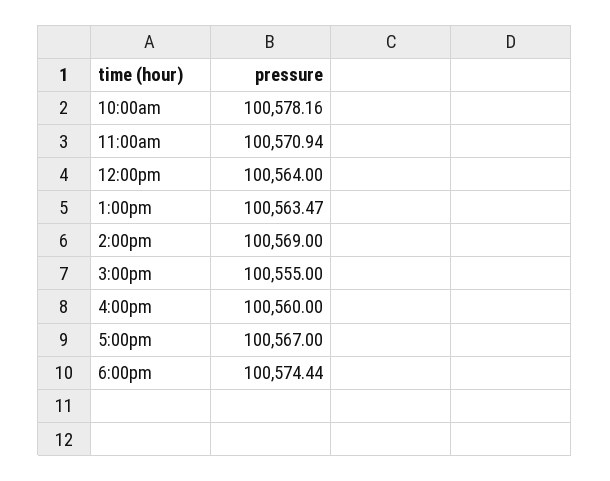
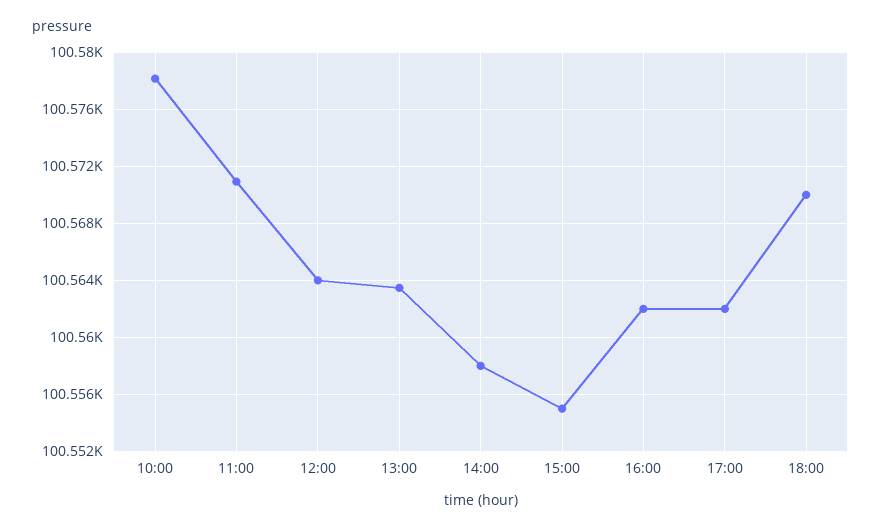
  {
    "10:00am": 100578.16,
    "11:00am": 100570.94,
    "12:00pm": 100564,
    "1:00pm": 100563.47,
-   "2:00pm": 100569,
+   "2:00pm": 100558,
    "3:00pm": 100555,
-   "4:00pm": 100560,
+   "4:00pm": 100562,
-   "5:00pm": 100567,
+   "5:00pm": 100562,
-   "6:00pm": 100574.44
+   "6:00pm": 100570
  }

